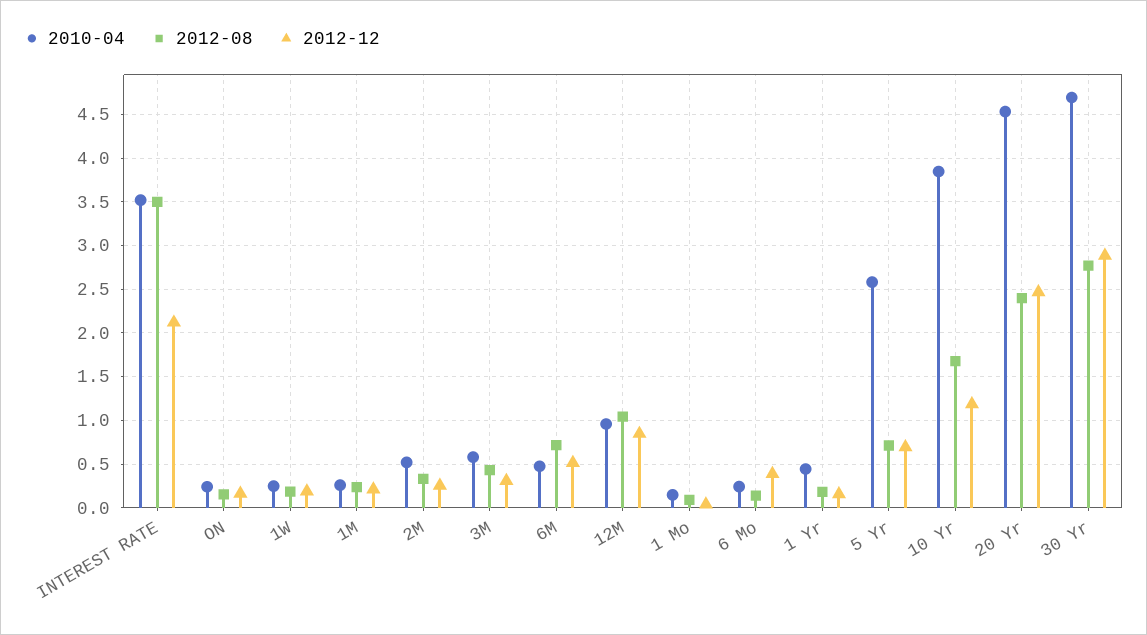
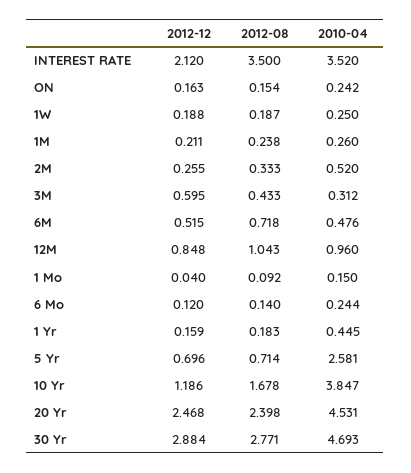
  {
    "2010-04": {
      "INTEREST RATE": 3.52,
      "ON": 0.242,
      "1W": 0.25,
      "1M": 0.26,
      "2M": 0.52,
-     "3M": 0.6,
+     "3M": 0.312,
      "6M": 0.476,
      "12M": 0.96,
      "1 Mo": 0.15,
      "6 Mo": 0.244,
      "1 Yr": 0.445,
      "5 Yr": 2.581,
      "10 Yr": 3.847,
      "20 Yr": 4.531,
      "30 Yr": 4.693
    },
    "2012-08": {
      "INTEREST RATE": 3.5,
      "ON": 0.154,
      "1W": 0.187,
      "1M": 0.238,
      "2M": 0.333,
      "3M": 0.433,
      "6M": 0.718,
      "12M": 1.043,
      "1 Mo": 0.092,
      "6 Mo": 0.14,
      "1 Yr": 0.183,
      "5 Yr": 0.714,
      "10 Yr": 1.678,
      "20 Yr": 2.398,
      "30 Yr": 2.771
    },
    "2012-12": {
      "INTEREST RATE": 2.12,
      "ON": 0.163,
      "1W": 0.188,
      "1M": 0.211,
      "2M": 0.255,
-     "3M": 0.3,
+     "3M": 0.595,
      "6M": 0.515,
      "12M": 0.848,
      "1 Mo": 0.04,
-     "6 Mo": 0.4,
+     "6 Mo": 0.12,
      "1 Yr": 0.159,
      "5 Yr": 0.696,
      "10 Yr": 1.186,
      "20 Yr": 2.468,
      "30 Yr": 2.884
    }
  }

